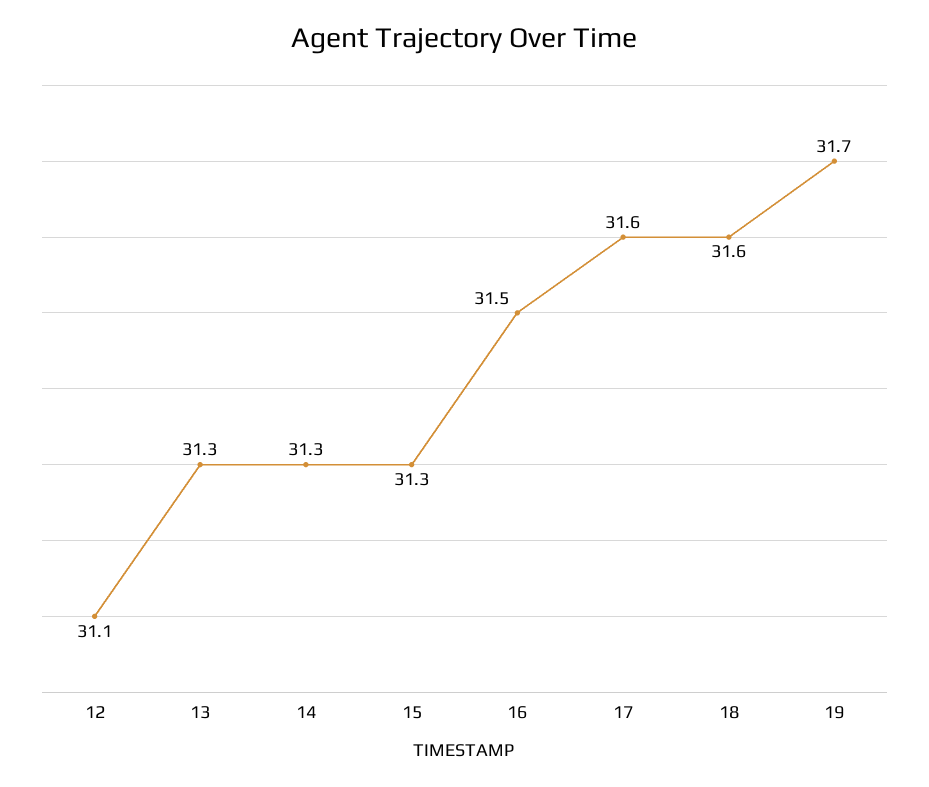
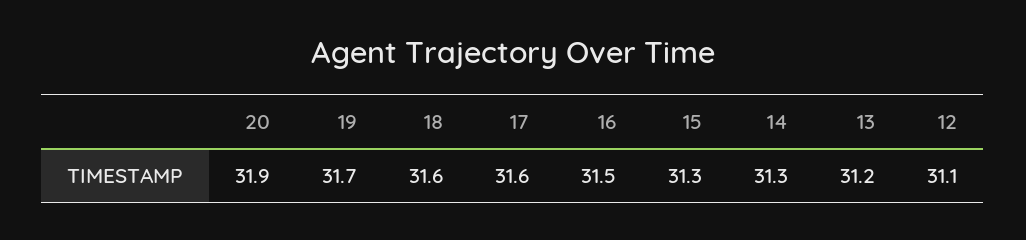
  {
    "12": 31.1,
-   "13": 31.3,
+   "13": 31.2,
    "14": 31.3,
    "15": 31.3,
    "16": 31.5,
    "17": 31.6,
    "18": 31.6,
-   "19": 31.7
+   "19": 31.7,
+   "20": 31.9
  }

